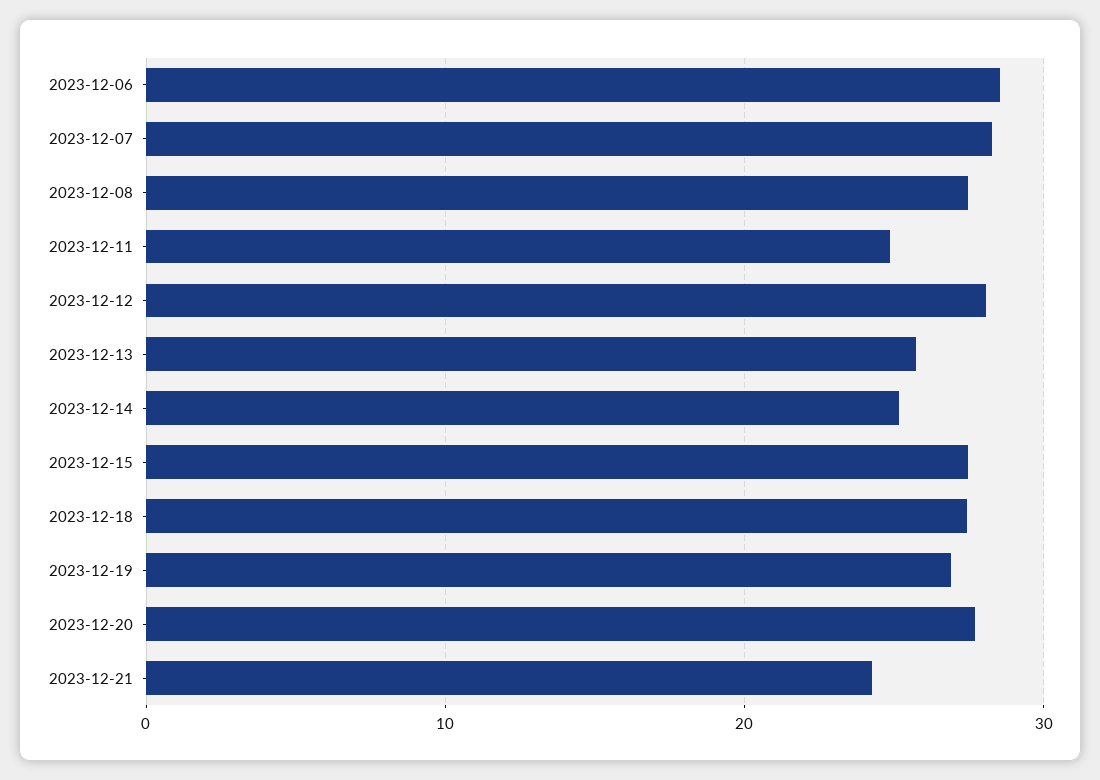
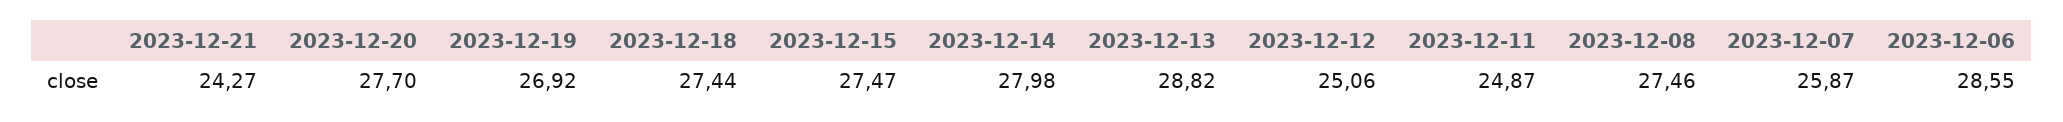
  {
    "2023-12-06": 28.55,
-   "2023-12-07": 28,
+   "2023-12-07": 25.87,
    "2023-12-08": 27.46,
    "2023-12-11": 24.87,
-   "2023-12-12": 28,
+   "2023-12-12": 25.06,
-   "2023-12-13": 26,
+   "2023-12-13": 28.82,
-   "2023-12-14": 25,
+   "2023-12-14": 27.98,
    "2023-12-15": 27.47,
    "2023-12-18": 27.44,
    "2023-12-19": 26.92,
    "2023-12-20": 27.7,
    "2023-12-21": 24.27
  }

